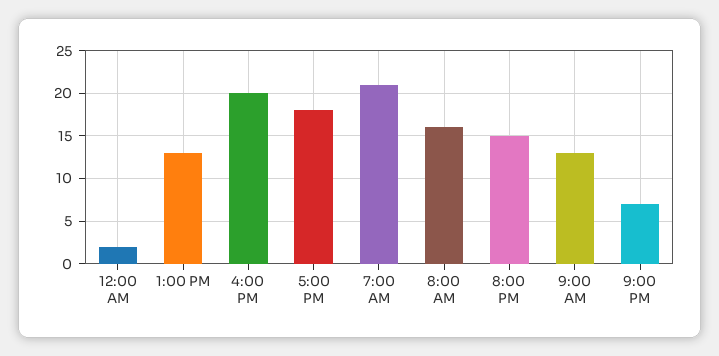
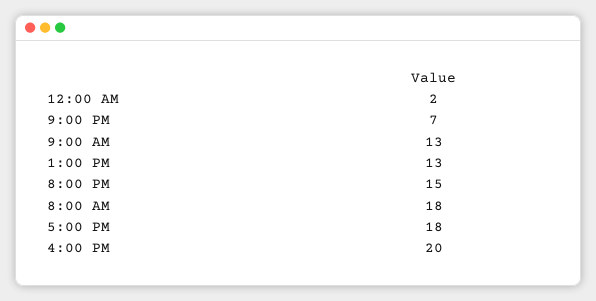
  {
    "12:00 AM": 2,
    "1:00 PM": 13,
    "4:00 PM": 20,
    "5:00 PM": 18,
-   "7:00 AM": 21,
-   "8:00 AM": 16,
+   "8:00 AM": 18,
    "8:00 PM": 15,
    "9:00 AM": 13,
    "9:00 PM": 7
  }

